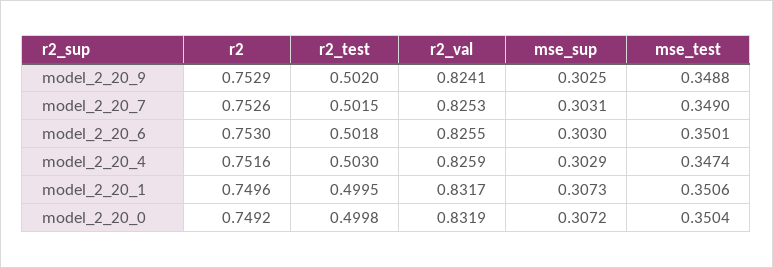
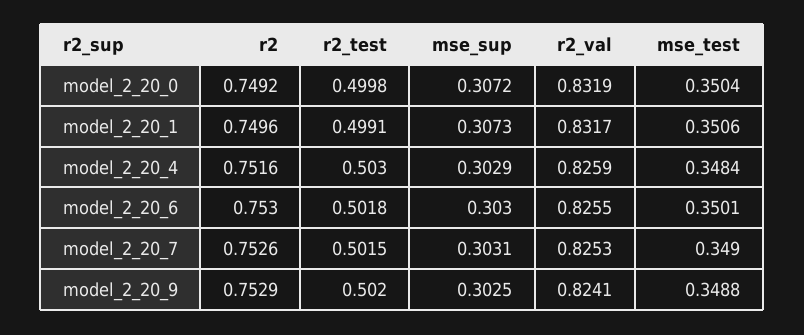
  {
    "r2": {
      "model_2_20_9": 0.7529,
      "model_2_20_7": 0.7526,
      "model_2_20_6": 0.753,
      "model_2_20_4": 0.7516,
      "model_2_20_1": 0.7496,
      "model_2_20_0": 0.7492
    },
    "r2_test": {
      "model_2_20_9": 0.502,
      "model_2_20_7": 0.5015,
      "model_2_20_6": 0.5018,
      "model_2_20_4": 0.503,
-     "model_2_20_1": 0.4995,
+     "model_2_20_1": 0.4991,
      "model_2_20_0": 0.4998
    },
    "r2_val": {
      "model_2_20_9": 0.8241,
      "model_2_20_7": 0.8253,
      "model_2_20_6": 0.8255,
      "model_2_20_4": 0.8259,
      "model_2_20_1": 0.8317,
      "model_2_20_0": 0.8319
    },
    "mse_sup": {
      "model_2_20_9": 0.3025,
      "model_2_20_7": 0.3031,
      "model_2_20_6": 0.303,
      "model_2_20_4": 0.3029,
      "model_2_20_1": 0.3073,
      "model_2_20_0": 0.3072
    },
    "mse_test": {
      "model_2_20_9": 0.3488,
      "model_2_20_7": 0.349,
      "model_2_20_6": 0.3501,
-     "model_2_20_4": 0.3474,
+     "model_2_20_4": 0.3484,
      "model_2_20_1": 0.3506,
      "model_2_20_0": 0.3504
    }
  }

